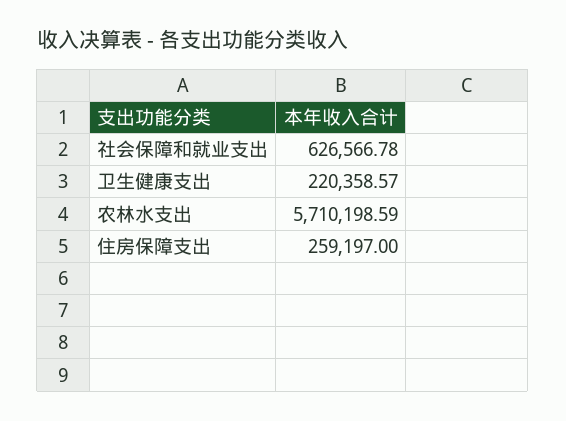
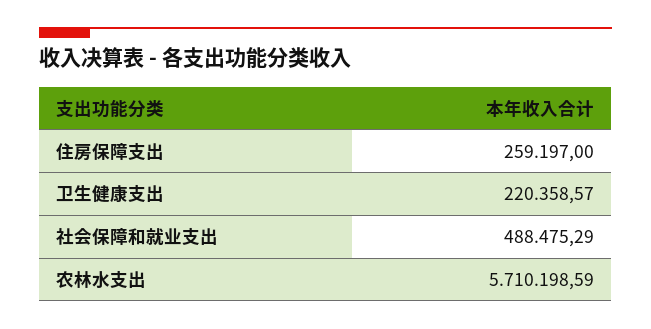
  {
-   "社会保障和就业支出": 626566.78,
+   "社会保障和就业支出": 488475.29,
    "卫生健康支出": 220358.57,
    "农林水支出": 5710198.59,
    "住房保障支出": 259197
  }

